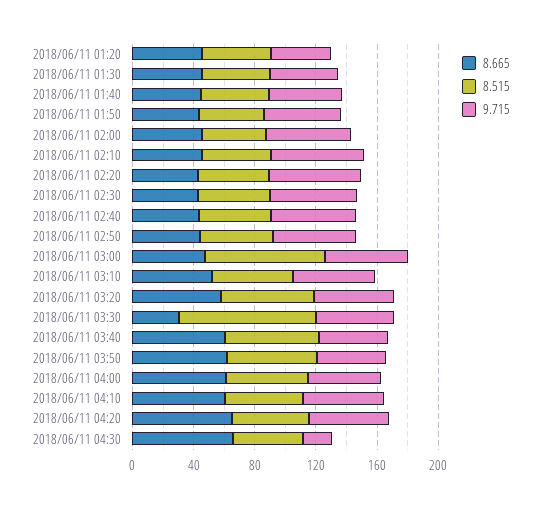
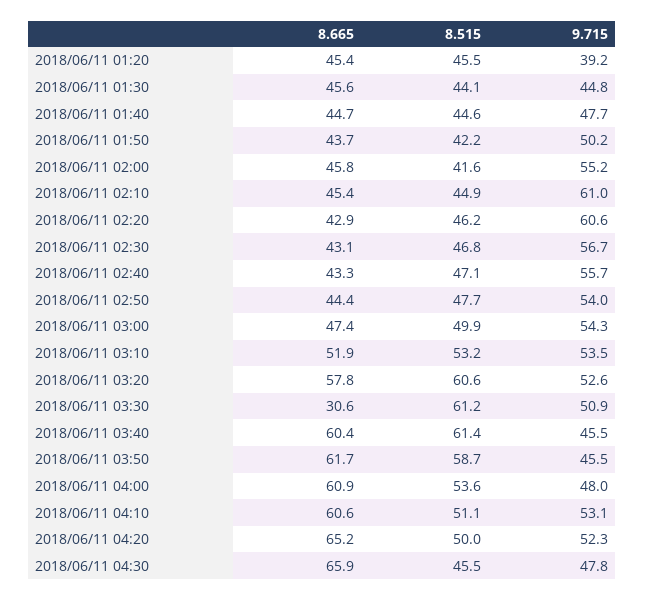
  {
    "8.665": {
      "2018/06/11 01:20": 45.4,
      "2018/06/11 01:30": 45.6,
      "2018/06/11 01:40": 44.7,
      "2018/06/11 01:50": 43.7,
      "2018/06/11 02:00": 45.8,
      "2018/06/11 02:10": 45.4,
      "2018/06/11 02:20": 42.9,
      "2018/06/11 02:30": 43.1,
      "2018/06/11 02:40": 43.3,
      "2018/06/11 02:50": 44.4,
      "2018/06/11 03:00": 47.4,
      "2018/06/11 03:10": 51.9,
      "2018/06/11 03:20": 57.8,
      "2018/06/11 03:30": 30.6,
      "2018/06/11 03:40": 60.4,
      "2018/06/11 03:50": 61.7,
      "2018/06/11 04:00": 60.9,
      "2018/06/11 04:10": 60.6,
      "2018/06/11 04:20": 65.2,
      "2018/06/11 04:30": 65.9
    },
    "8.515": {
      "2018/06/11 01:20": 45.5,
      "2018/06/11 01:30": 44.1,
      "2018/06/11 01:40": 44.6,
      "2018/06/11 01:50": 42.2,
      "2018/06/11 02:00": 41.6,
      "2018/06/11 02:10": 44.9,
      "2018/06/11 02:20": 46.2,
      "2018/06/11 02:30": 46.8,
      "2018/06/11 02:40": 47.1,
      "2018/06/11 02:50": 47.7,
-     "2018/06/11 03:00": 80,
+     "2018/06/11 03:00": 49.9,
      "2018/06/11 03:10": 53.2,
      "2018/06/11 03:20": 60.6,
-     "2018/06/11 03:30": 90,
+     "2018/06/11 03:30": 61.2,
      "2018/06/11 03:40": 61.4,
      "2018/06/11 03:50": 58.7,
      "2018/06/11 04:00": 53.6,
      "2018/06/11 04:10": 51.1,
      "2018/06/11 04:20": 50,
      "2018/06/11 04:30": 45.5
    },
    "9.715": {
      "2018/06/11 01:20": 39.2,
      "2018/06/11 01:30": 44.8,
      "2018/06/11 01:40": 47.7,
      "2018/06/11 01:50": 50.2,
      "2018/06/11 02:00": 55.2,
      "2018/06/11 02:10": 61,
      "2018/06/11 02:20": 60.6,
      "2018/06/11 02:30": 56.7,
      "2018/06/11 02:40": 55.7,
      "2018/06/11 02:50": 54,
      "2018/06/11 03:00": 54.3,
      "2018/06/11 03:10": 53.5,
      "2018/06/11 03:20": 52.6,
      "2018/06/11 03:30": 50.9,
      "2018/06/11 03:40": 45.5,
      "2018/06/11 03:50": 45.5,
      "2018/06/11 04:00": 48,
      "2018/06/11 04:10": 53.1,
      "2018/06/11 04:20": 52.3,
-     "2018/06/11 04:30": 20
+     "2018/06/11 04:30": 47.8
    }
  }

